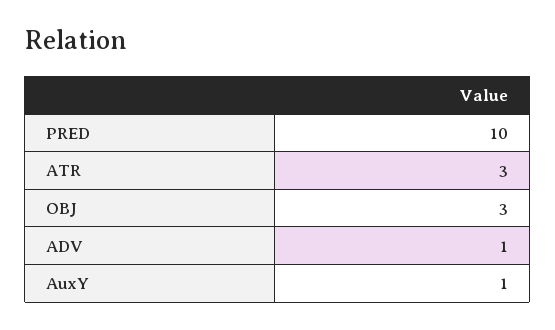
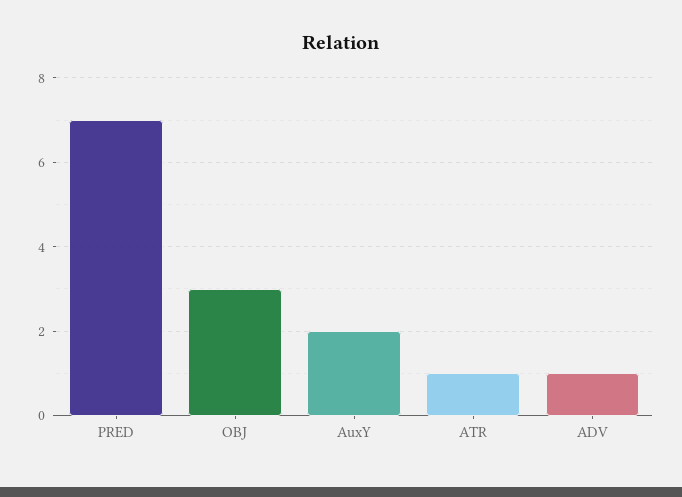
  {
-   "PRED": 10,
+   "PRED": 7,
-   "ATR": 3,
+   "ATR": 1,
    "OBJ": 3,
    "ADV": 1,
-   "AuxY": 1
+   "AuxY": 2
  }

